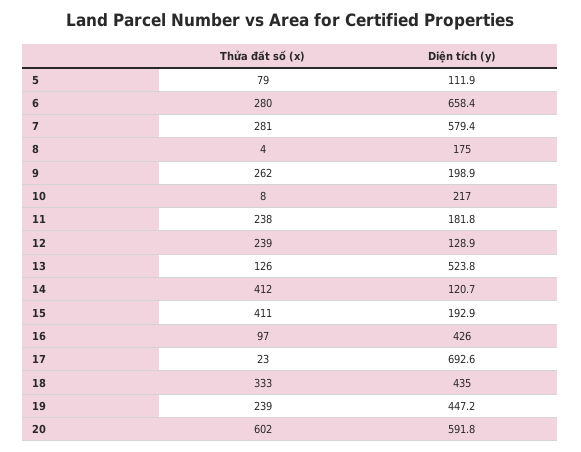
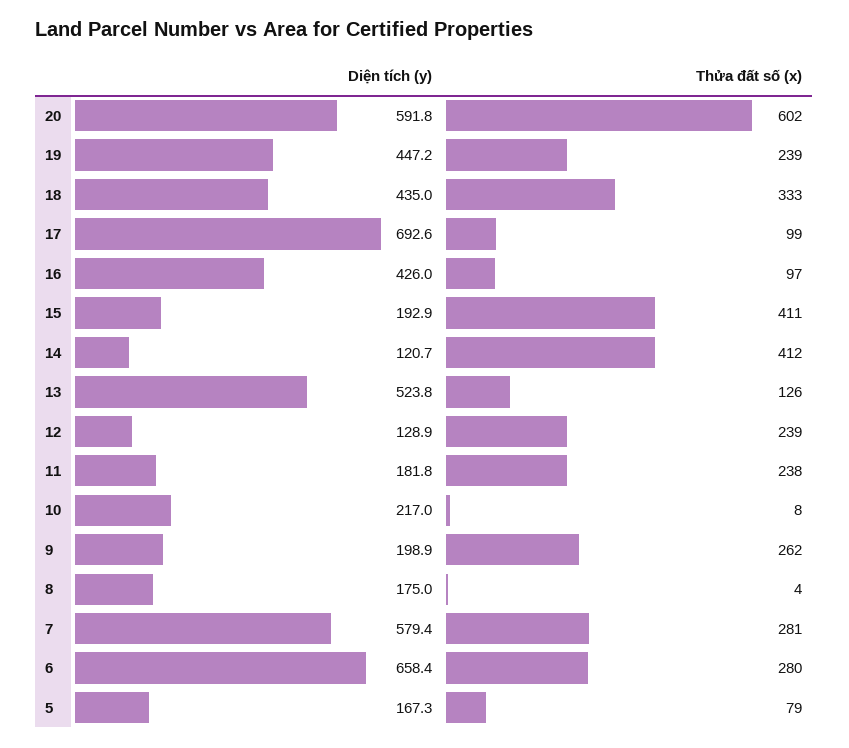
  {
    "Thửa đất số (x)": {
      "5": 79,
      "6": 280,
      "7": 281,
      "8": 4,
      "9": 262,
      "10": 8,
      "11": 238,
      "12": 239,
      "13": 126,
      "14": 412,
      "15": 411,
      "16": 97,
-     "17": 23,
+     "17": 99,
      "18": 333,
      "19": 239,
      "20": 602
    },
    "Diện tích (y)": {
-     "5": 111.9,
+     "5": 167.3,
      "6": 658.4,
      "7": 579.4,
      "8": 175,
      "9": 198.9,
      "10": 217,
      "11": 181.8,
      "12": 128.9,
      "13": 523.8,
      "14": 120.7,
      "15": 192.9,
      "16": 426,
      "17": 692.6,
      "18": 435,
      "19": 447.2,
      "20": 591.8
    }
  }

